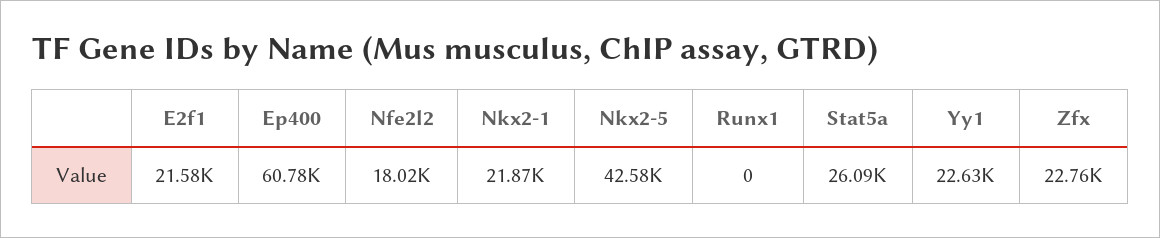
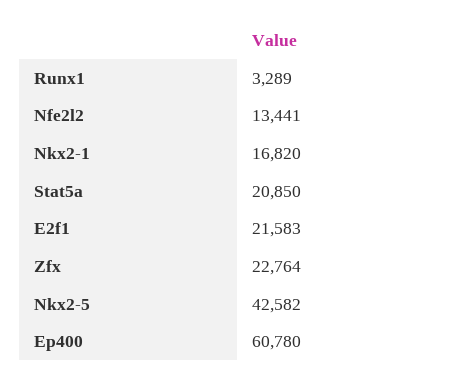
  {
    "E2f1": 21583,
    "Ep400": 60780,
-   "Nfe2l2": 18020,
+   "Nfe2l2": 13441,
-   "Nkx2-1": 21870,
+   "Nkx2-1": 16820,
    "Nkx2-5": 42582,
-   "Runx1": 0,
+   "Runx1": 3289,
-   "Stat5a": 26090,
+   "Stat5a": 20850,
-   "Yy1": 22630,
    "Zfx": 22764
  }

